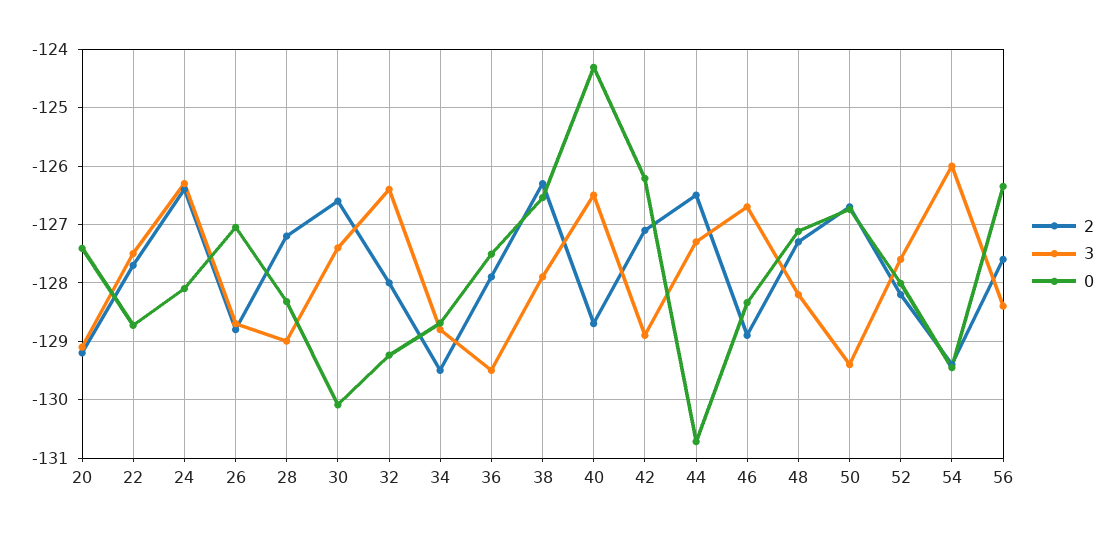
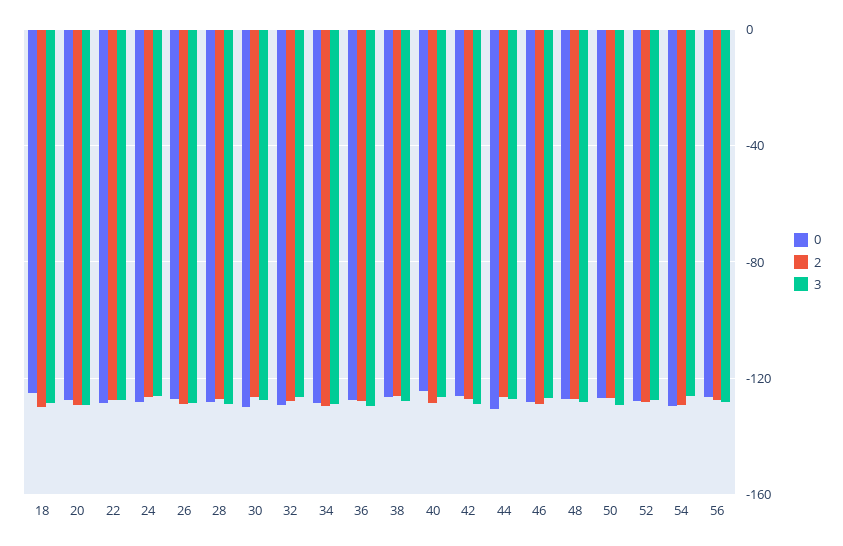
  {
    "2": {
      "20": -129.2,
      "22": -127.8,
      "24": -126.4,
      "26": -128.8,
      "28": -127.2,
      "30": -126.6,
      "32": -128,
      "34": -129.6,
      "36": -128,
      "38": -126.4,
      "40": -128.8,
      "42": -127.2,
      "44": -126.6,
      "46": -129,
      "48": -127.4,
      "50": -126.8,
      "52": -128.2,
      "54": -129.4,
-     "56": -127.6
+     "56": -127.6,
+     "18": -130
    },
    "3": {
      "20": -129.2,
      "22": -127.6,
      "24": -126.4,
      "26": -128.8,
      "28": -129,
      "30": -127.4,
      "32": -126.4,
      "34": -128.8,
      "36": -129.6,
      "38": -128,
      "40": -126.6,
      "42": -129,
      "44": -127.4,
      "46": -126.8,
      "48": -128.2,
      "50": -129.4,
      "52": -127.6,
      "54": -126,
-     "56": -128.4
+     "56": -128.4,
+     "18": -130
    },
    "0": {
      "20": -127.4,
      "22": -128.8,
      "24": -128.2,
      "26": -127,
      "28": -128.4,
      "30": -130,
      "32": -129.2,
      "34": -128.6,
      "36": -127.6,
      "38": -126.6,
      "40": -124.4,
      "42": -126.2,
      "44": -130.8,
      "46": -128.4,
      "48": -127.2,
      "50": -126.8,
      "52": -128,
      "54": -129.4,
-     "56": -126.4
+     "56": -126.4,
+     "18": -125
    }
  }

